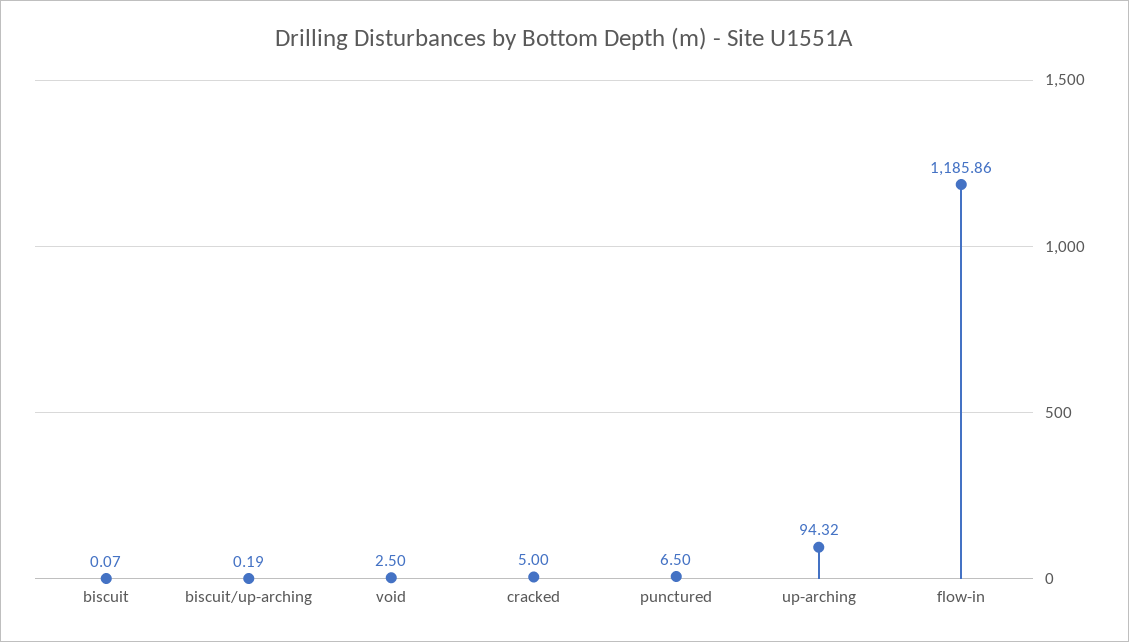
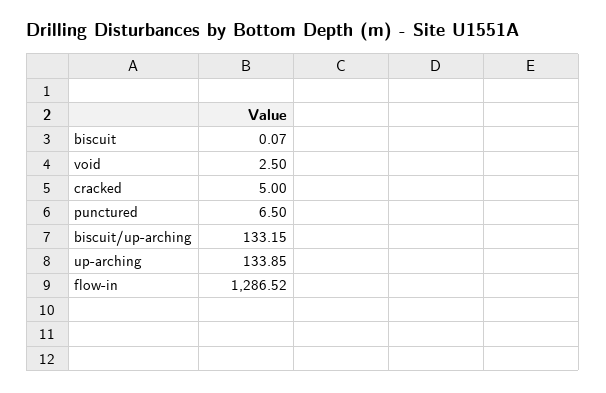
  {
    "biscuit": 0.07,
-   "biscuit/up-arching": 0.19,
+   "biscuit/up-arching": 133.15,
    "void": 2.5,
    "cracked": 5,
    "punctured": 6.5,
-   "up-arching": 94.32,
+   "up-arching": 133.85,
-   "flow-in": 1185.86
+   "flow-in": 1286.52
  }

